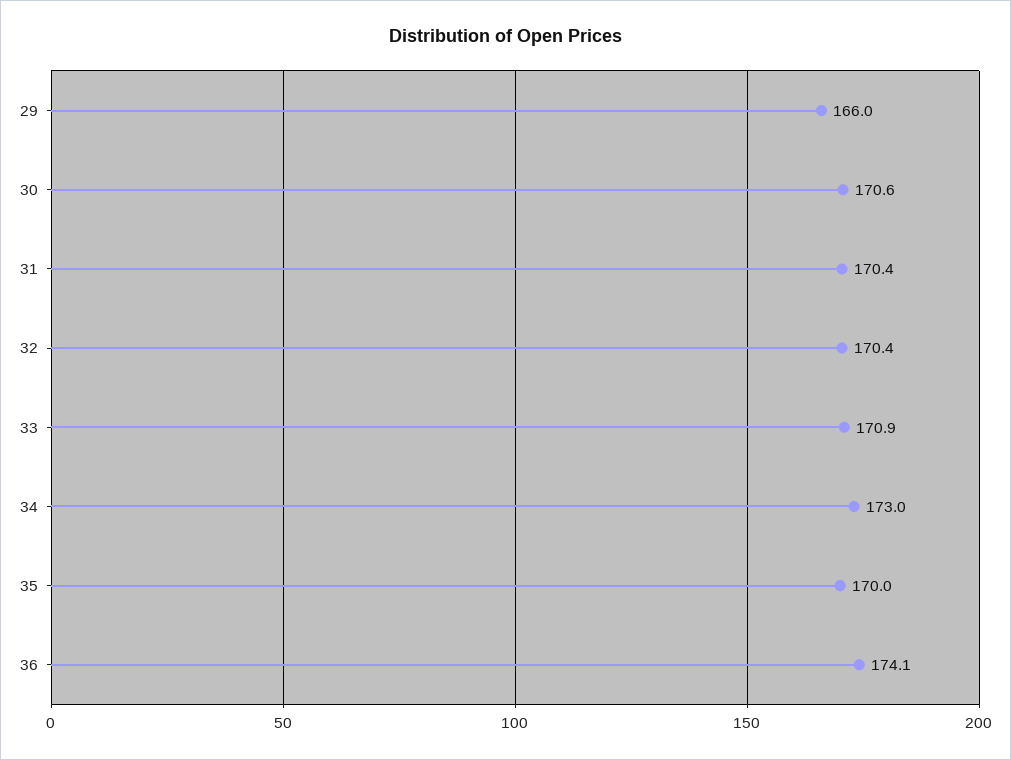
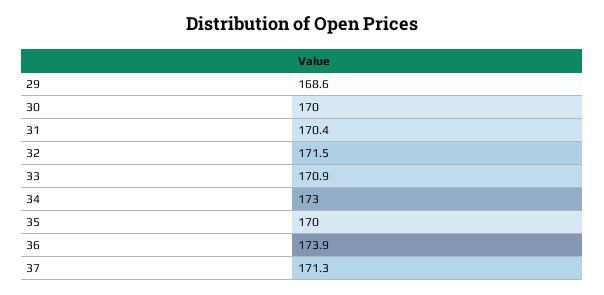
  {
-   "29": 166,
+   "29": 168.6,
-   "30": 170.6,
+   "30": 170,
    "31": 170.4,
-   "32": 170.4,
+   "32": 171.5,
    "33": 170.9,
    "34": 173,
    "35": 170,
-   "36": 174.1
+   "36": 173.9,
+   "37": 171.3
  }

